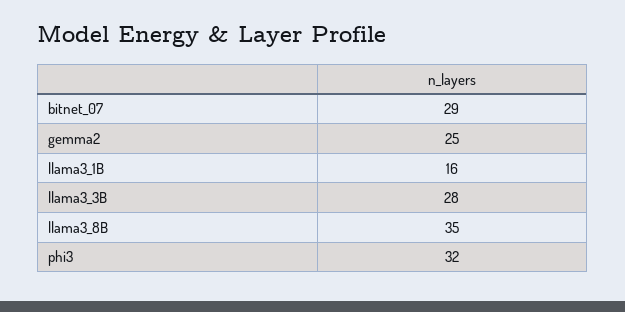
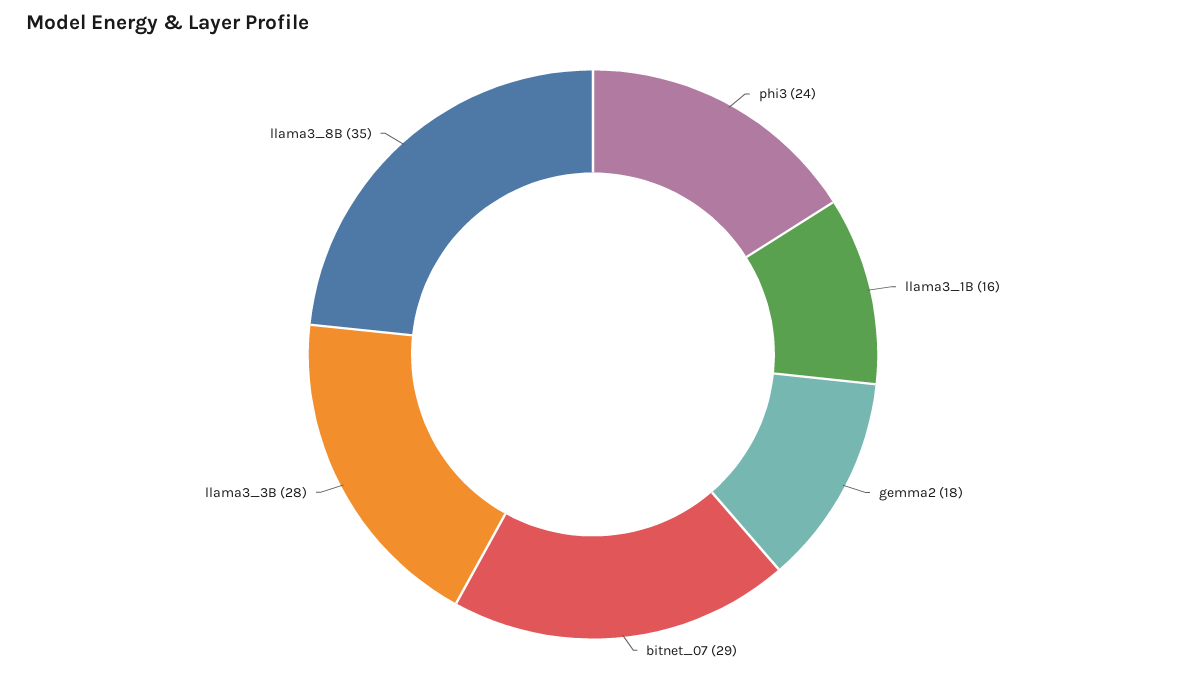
  {
    "bitnet_07": 29,
-   "gemma2": 25,
+   "gemma2": 18,
    "llama3_1B": 16,
    "llama3_3B": 28,
    "llama3_8B": 35,
-   "phi3": 32
+   "phi3": 24
  }

